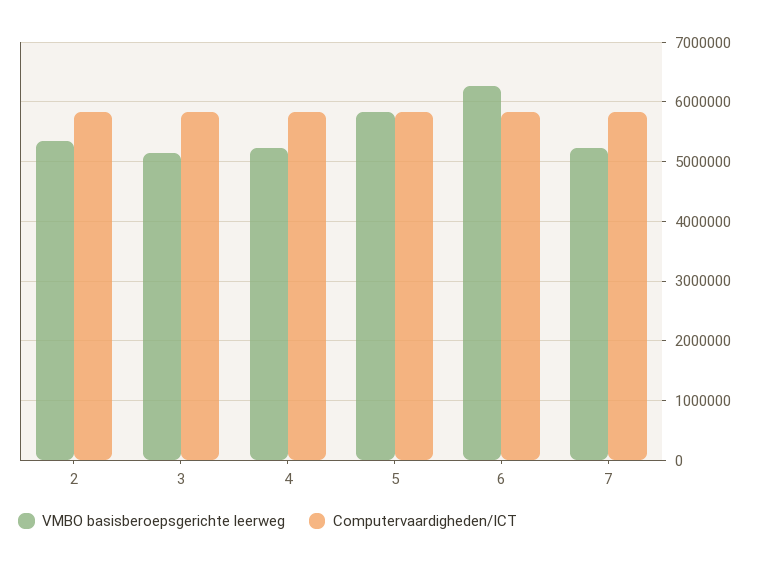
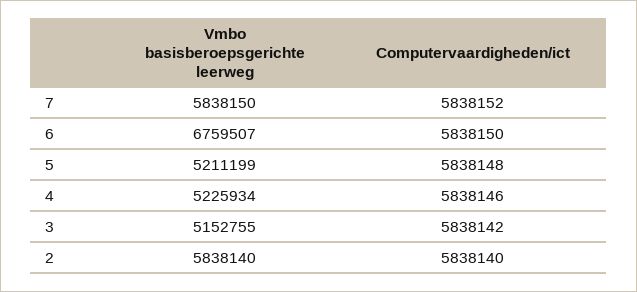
  {
    "VMBO basisberoepsgerichte leerweg": {
-     "2": 5400000,
+     "2": 5838140,
      "3": 5152755,
      "4": 5225934,
-     "5": 5800000,
+     "5": 5211199,
-     "6": 6200000,
+     "6": 6759507,
-     "7": 5200000
+     "7": 5838150
    },
    "Computervaardigheden/ICT": {
      "2": 5838140,
      "3": 5838142,
      "4": 5838146,
      "5": 5838148,
      "6": 5838150,
      "7": 5838152
    }
  }

